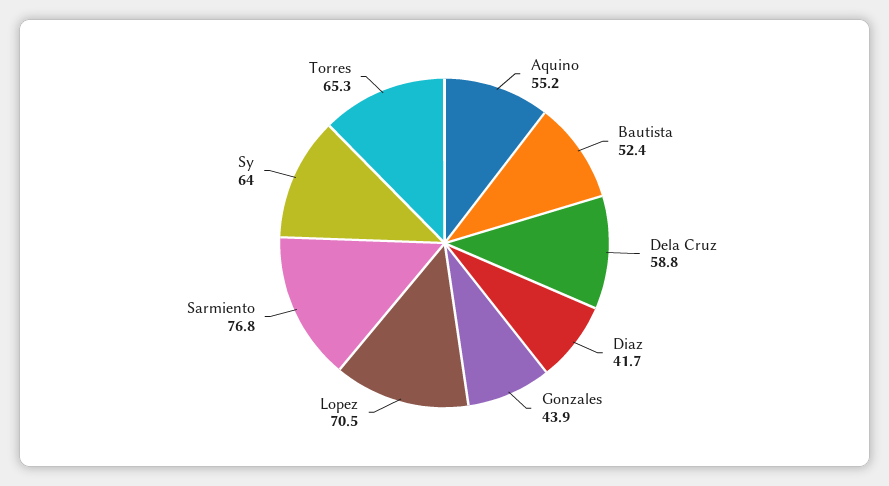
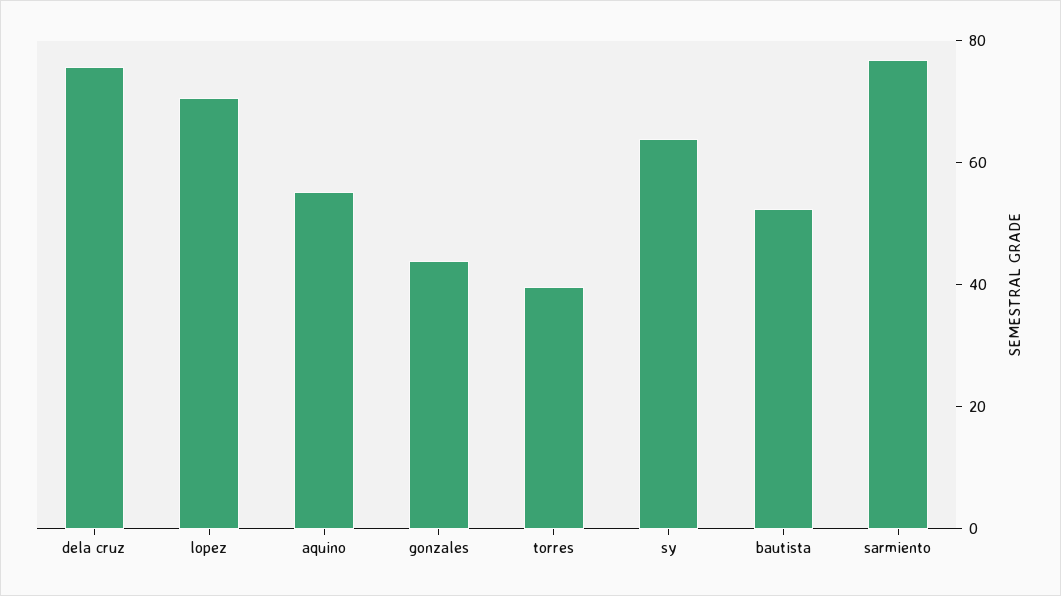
  {
    "Aquino": 55.2,
    "Bautista": 52.4,
-   "Dela Cruz": 58.8,
+   "Dela Cruz": 75,
-   "Diaz": 41.7,
    "Gonzales": 43.9,
    "Lopez": 70.5,
    "Sarmiento": 76.8,
    "Sy": 64,
-   "Torres": 65.3
+   "Torres": 40
  }

